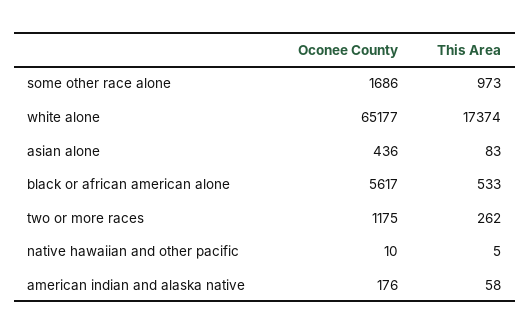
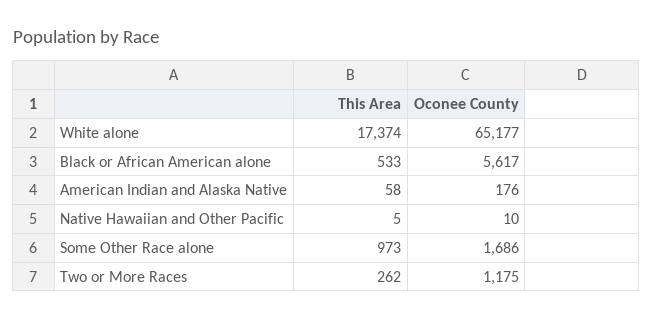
  {
    "Oconee County": {
      "some other race alone": 1686,
      "white alone": 65177,
-     "asian alone": 436,
      "black or african american alone": 5617,
      "two or more races": 1175,
      "native hawaiian and other pacific": 10,
      "american indian and alaska native": 176
    },
    "This Area": {
      "some other race alone": 973,
      "white alone": 17374,
-     "asian alone": 83,
      "black or african american alone": 533,
      "two or more races": 262,
      "native hawaiian and other pacific": 5,
      "american indian and alaska native": 58
    }
  }

